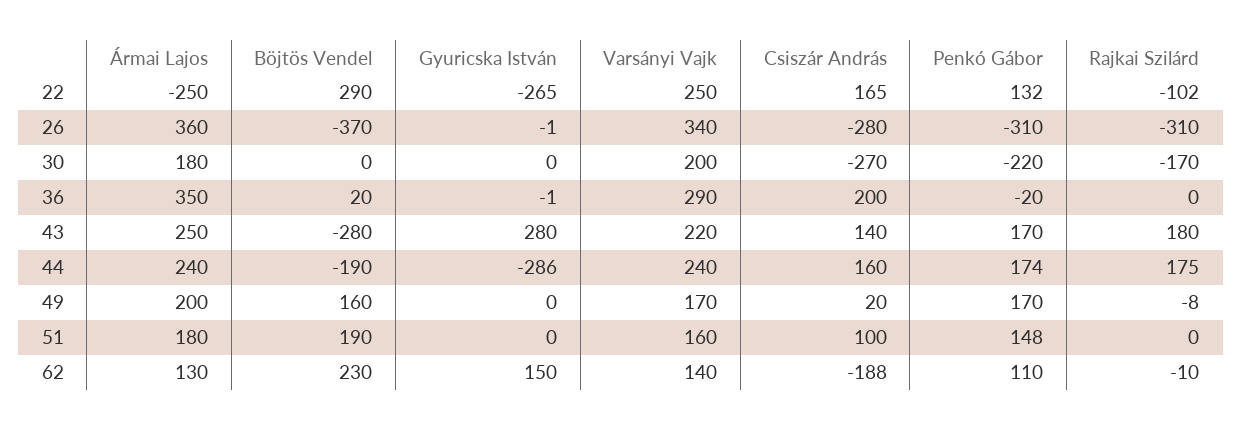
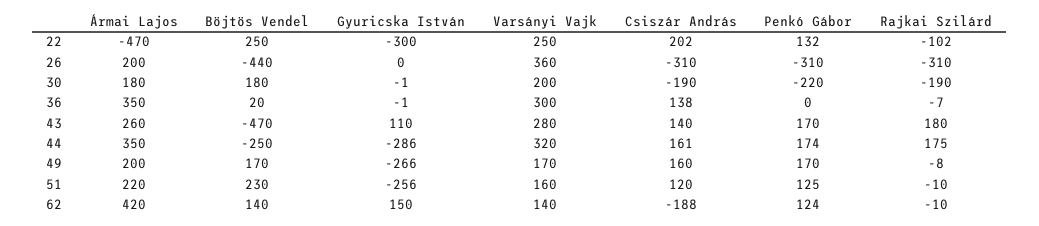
  {
    "Ármai Lajos": {
-     "22": -250,
+     "22": -470,
-     "26": 360,
+     "26": 200,
      "30": 180,
      "36": 350,
-     "43": 250,
+     "43": 260,
-     "44": 240,
+     "44": 350,
      "49": 200,
-     "51": 180,
+     "51": 220,
-     "62": 130
+     "62": 420
    },
    "Böjtös Vendel": {
-     "22": 290,
+     "22": 250,
-     "26": -370,
+     "26": -440,
-     "30": 0,
+     "30": 180,
      "36": 20,
-     "43": -280,
+     "43": -470,
-     "44": -190,
+     "44": -250,
-     "49": 160,
+     "49": 170,
-     "51": 190,
+     "51": 230,
-     "62": 230
+     "62": 140
    },
    "Gyuricska István": {
-     "22": -265,
+     "22": -300,
-     "26": -1,
+     "26": 0,
-     "30": 0,
+     "30": -1,
      "36": -1,
-     "43": 280,
+     "43": 110,
      "44": -286,
-     "49": 0,
+     "49": -266,
-     "51": 0,
+     "51": -256,
      "62": 150
    },
    "Varsányi Vajk": {
      "22": 250,
-     "26": 340,
+     "26": 360,
      "30": 200,
-     "36": 290,
+     "36": 300,
-     "43": 220,
+     "43": 280,
-     "44": 240,
+     "44": 320,
      "49": 170,
      "51": 160,
      "62": 140
    },
    "Csiszár András": {
-     "22": 165,
+     "22": 202,
-     "26": -280,
+     "26": -310,
-     "30": -270,
+     "30": -190,
-     "36": 200,
+     "36": 138,
      "43": 140,
-     "44": 160,
+     "44": 161,
-     "49": 20,
+     "49": 160,
-     "51": 100,
+     "51": 120,
      "62": -188
    },
    "Penkó Gábor": {
      "22": 132,
      "26": -310,
      "30": -220,
-     "36": -20,
+     "36": 0,
      "43": 170,
      "44": 174,
      "49": 170,
-     "51": 148,
+     "51": 125,
-     "62": 110
+     "62": 124
    },
    "Rajkai Szilárd": {
      "22": -102,
      "26": -310,
-     "30": -170,
+     "30": -190,
-     "36": 0,
+     "36": -7,
      "43": 180,
      "44": 175,
      "49": -8,
-     "51": 0,
+     "51": -10,
      "62": -10
    }
  }

